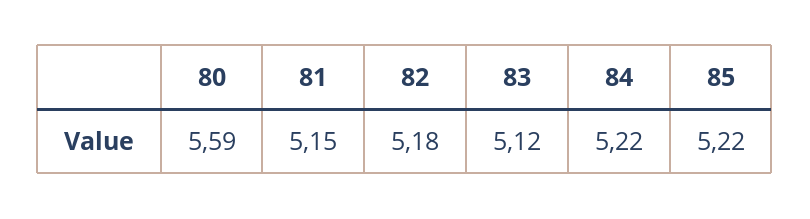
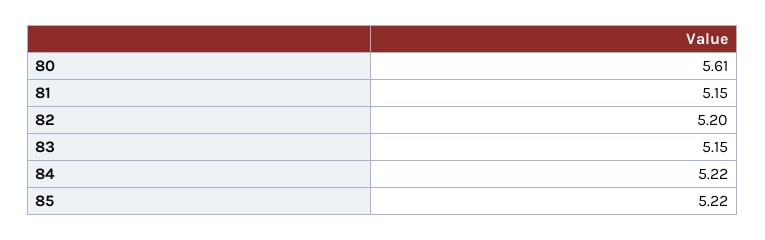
  {
-   "80": 5.59,
+   "80": 5.61,
    "81": 5.15,
-   "82": 5.18,
+   "82": 5.2,
-   "83": 5.12,
+   "83": 5.15,
    "84": 5.22,
    "85": 5.22
  }

